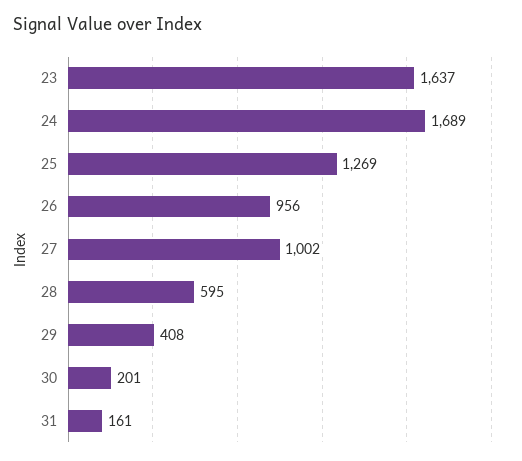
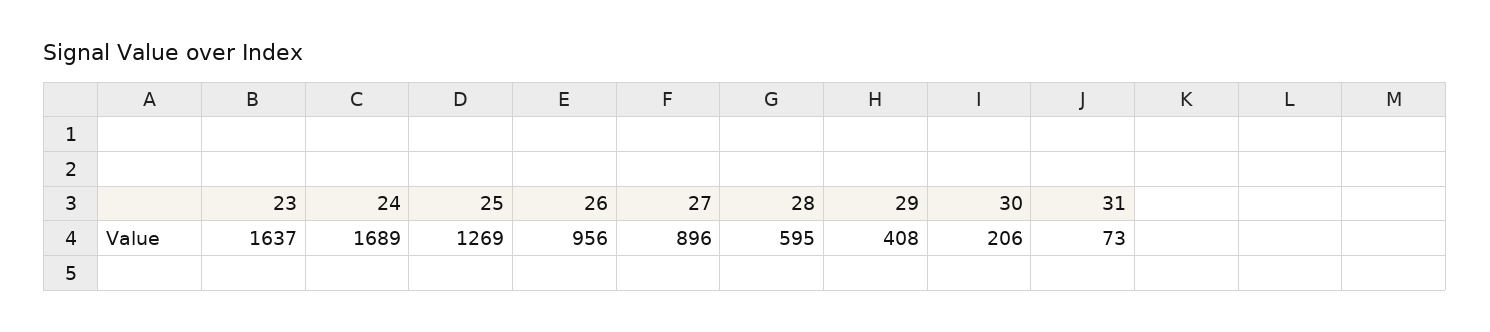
  {
    "23": 1637,
    "24": 1689,
    "25": 1269,
    "26": 956,
-   "27": 1002,
+   "27": 896,
    "28": 595,
    "29": 408,
-   "30": 201,
+   "30": 206,
-   "31": 161
+   "31": 73
  }

